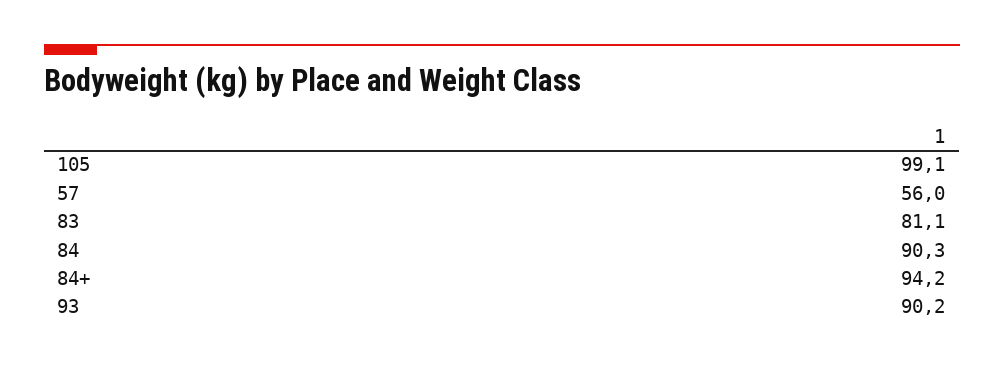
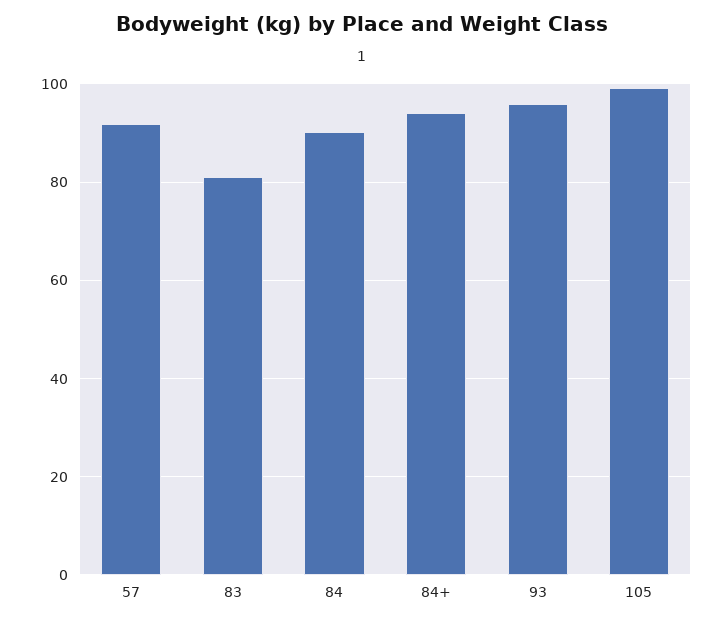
  {
    "105": 99.1,
-   "57": 56,
+   "57": 92,
    "83": 81.1,
    "84": 90.3,
    "84+": 94.2,
-   "93": 90.2
+   "93": 96
  }

